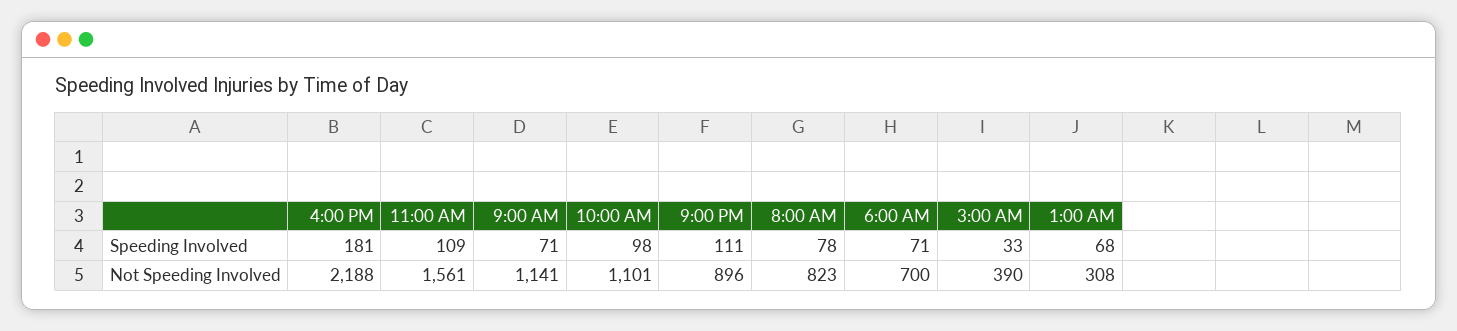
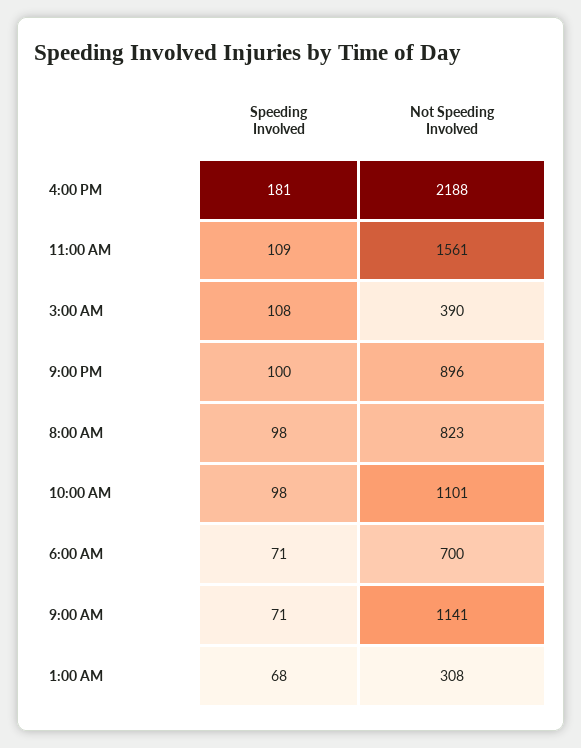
  {
    "4:00 PM": {
      "Speeding Involved": 181,
      "Not Speeding Involved": 2188
    },
    "11:00 AM": {
      "Speeding Involved": 109,
      "Not Speeding Involved": 1561
    },
    "9:00 AM": {
      "Speeding Involved": 71,
      "Not Speeding Involved": 1141
    },
    "10:00 AM": {
      "Speeding Involved": 98,
      "Not Speeding Involved": 1101
    },
    "9:00 PM": {
-     "Speeding Involved": 111,
+     "Speeding Involved": 100,
      "Not Speeding Involved": 896
    },
    "8:00 AM": {
-     "Speeding Involved": 78,
+     "Speeding Involved": 98,
      "Not Speeding Involved": 823
    },
    "6:00 AM": {
      "Speeding Involved": 71,
      "Not Speeding Involved": 700
    },
    "3:00 AM": {
-     "Speeding Involved": 33,
+     "Speeding Involved": 108,
      "Not Speeding Involved": 390
    },
    "1:00 AM": {
      "Speeding Involved": 68,
      "Not Speeding Involved": 308
    }
  }

